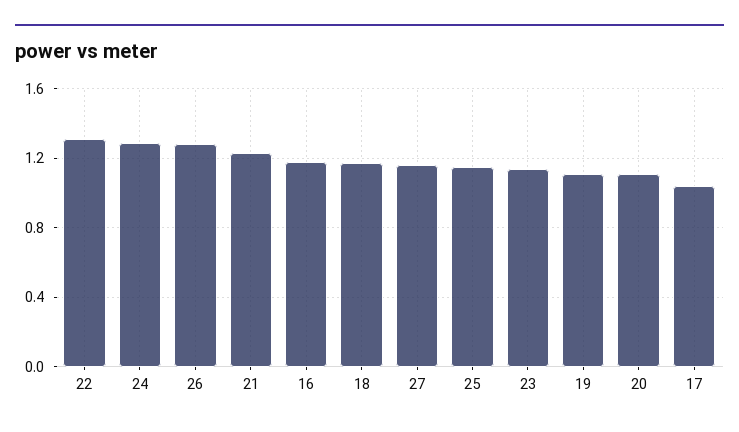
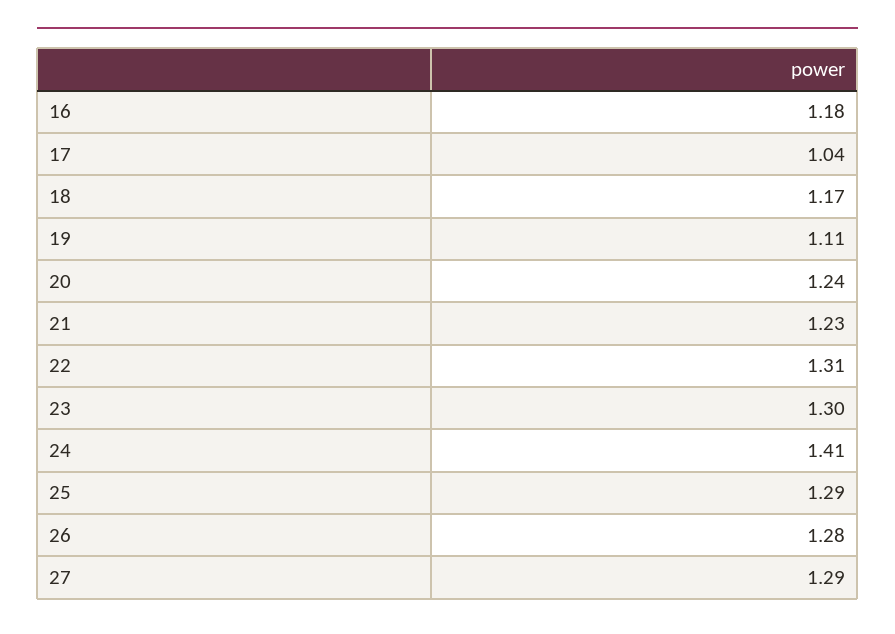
  {
    "22": 1.31,
-   "24": 1.3,
+   "24": 1.41,
    "26": 1.28,
    "21": 1.23,
    "16": 1.18,
    "18": 1.17,
-   "27": 1.15,
+   "27": 1.29,
-   "25": 1.15,
+   "25": 1.29,
-   "23": 1.15,
+   "23": 1.3,
    "19": 1.11,
-   "20": 1.1,
+   "20": 1.24,
    "17": 1.04
  }

